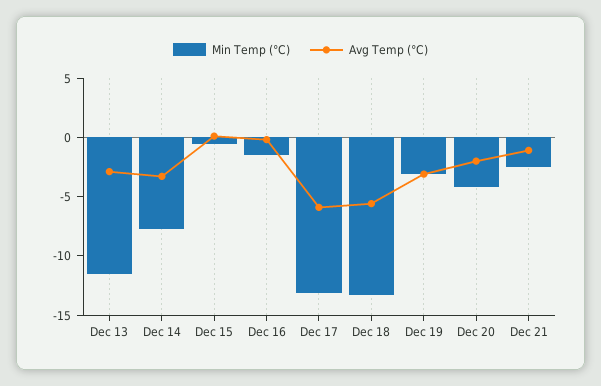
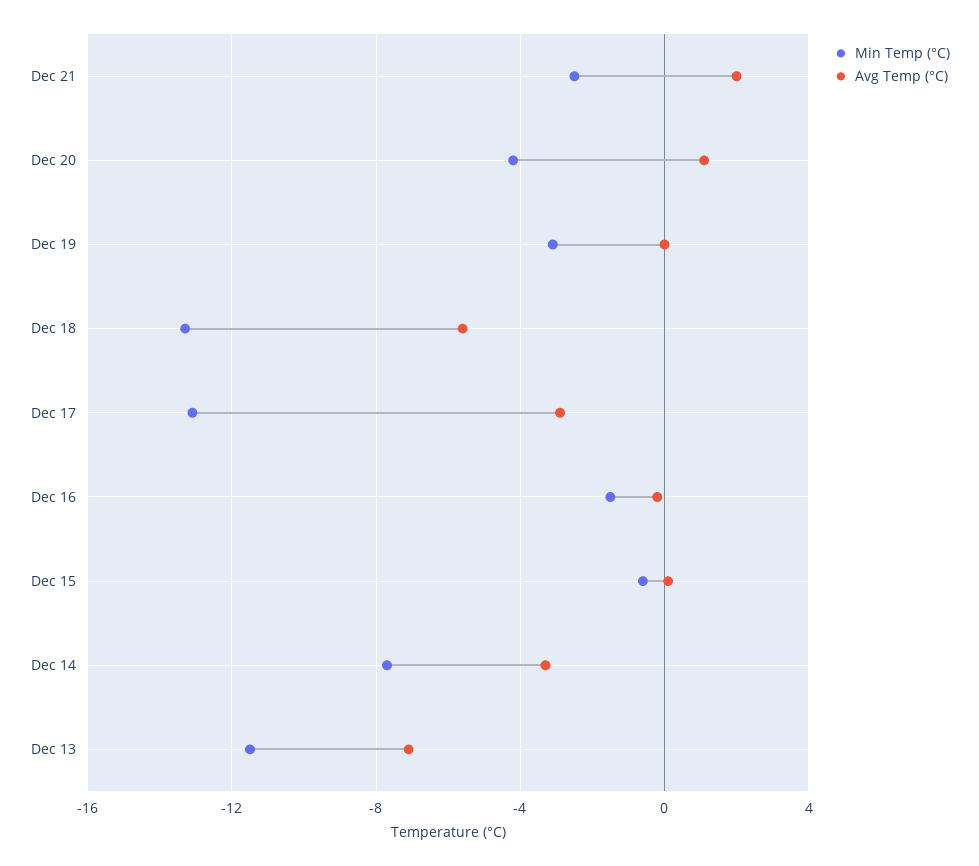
  {
    "Min Temp (°C)": {
      "Dec 13": -11.5,
      "Dec 14": -7.5,
      "Dec 15": -0.5,
      "Dec 16": -1.5,
      "Dec 17": -13,
      "Dec 18": -13.5,
      "Dec 19": -3,
      "Dec 20": -4,
      "Dec 21": -2.5
    },
    "Avg Temp (°C)": {
-     "Dec 13": -3,
+     "Dec 13": -7,
      "Dec 14": -3.5,
      "Dec 15": 0,
      "Dec 16": 0,
-     "Dec 17": -6,
+     "Dec 17": -3,
      "Dec 18": -5.5,
-     "Dec 19": -3,
+     "Dec 19": 0,
-     "Dec 20": -2,
+     "Dec 20": 1,
-     "Dec 21": -1
+     "Dec 21": 2
    }
  }

